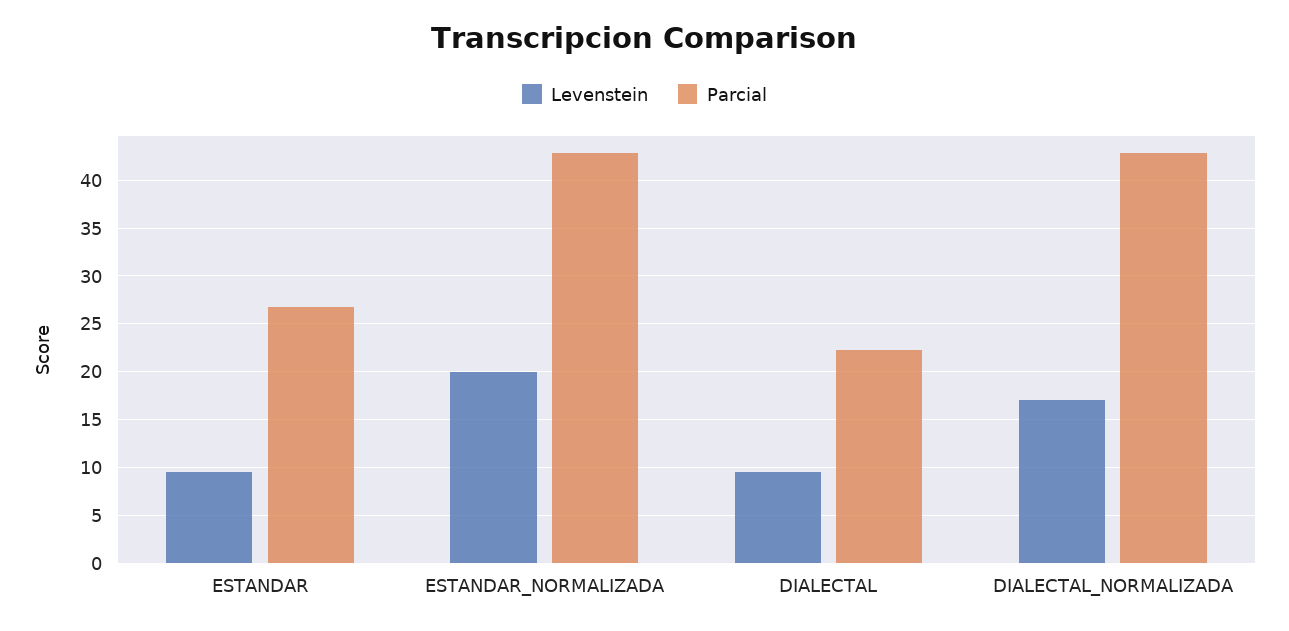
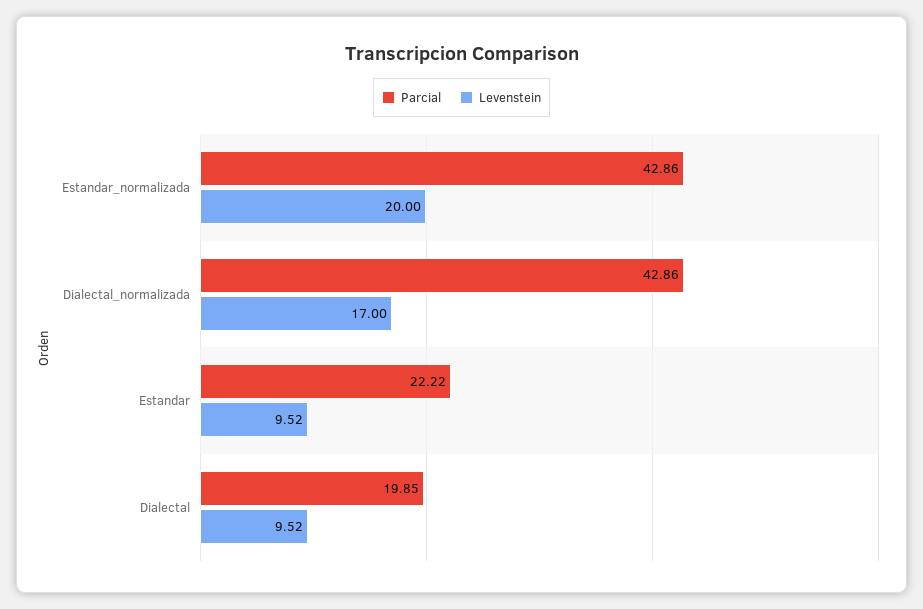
  {
    "Levenstein": {
      "ESTANDAR": 9.52,
      "ESTANDAR_NORMALIZADA": 20,
      "DIALECTAL": 9.52,
      "DIALECTAL_NORMALIZADA": 17
    },
    "Parcial": {
-     "ESTANDAR": 27,
+     "ESTANDAR": 22.22,
      "ESTANDAR_NORMALIZADA": 42.86,
-     "DIALECTAL": 22,
+     "DIALECTAL": 19.85,
      "DIALECTAL_NORMALIZADA": 42.86
    }
  }

